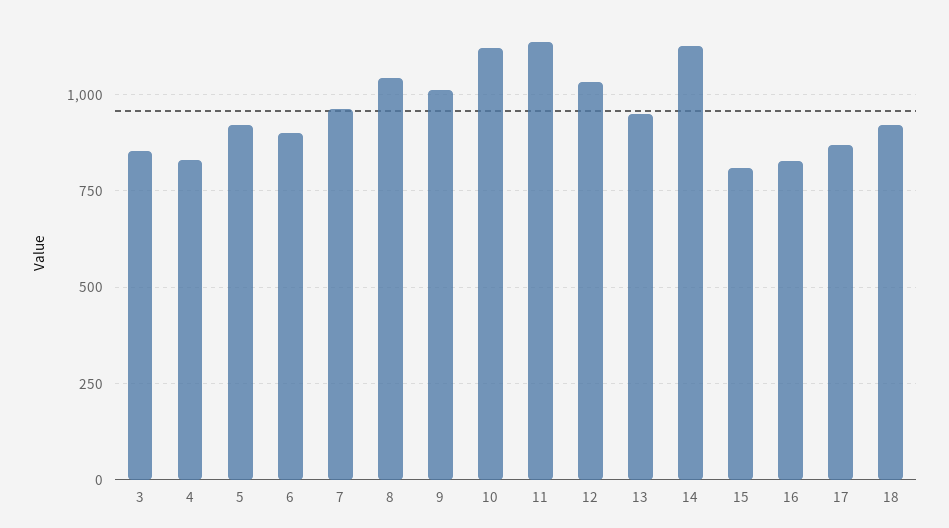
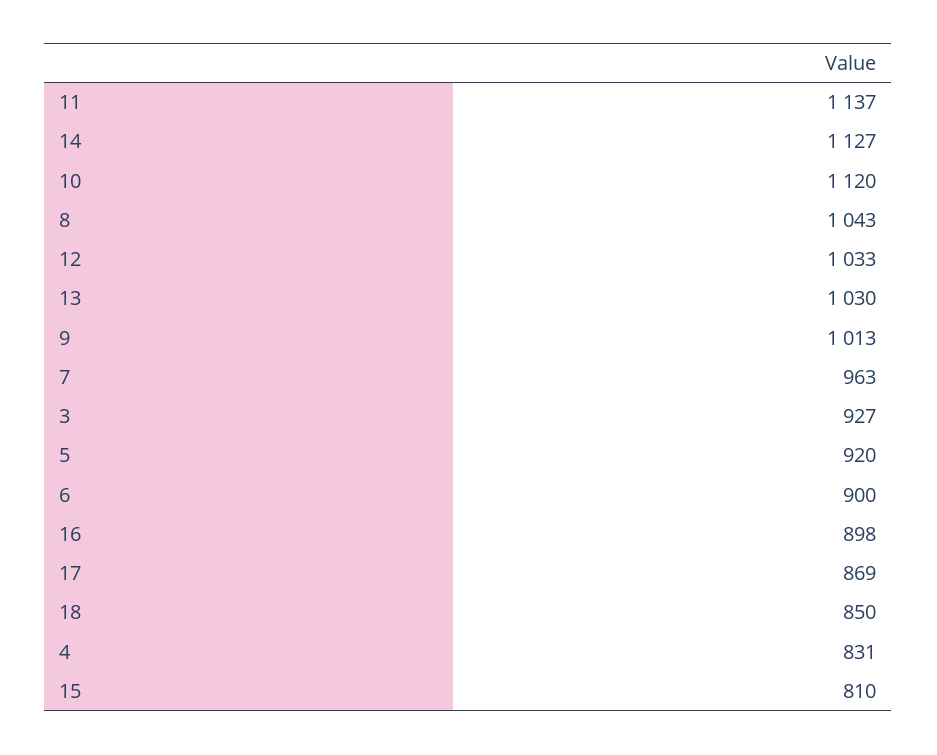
  {
-   "3": 850,
+   "3": 927,
    "4": 831,
    "5": 920,
    "6": 900,
    "7": 963,
    "8": 1043,
    "9": 1013,
    "10": 1120,
    "11": 1137,
    "12": 1033,
-   "13": 950,
+   "13": 1030,
    "14": 1127,
    "15": 810,
-   "16": 825,
+   "16": 898,
    "17": 869,
-   "18": 925
+   "18": 850
  }

